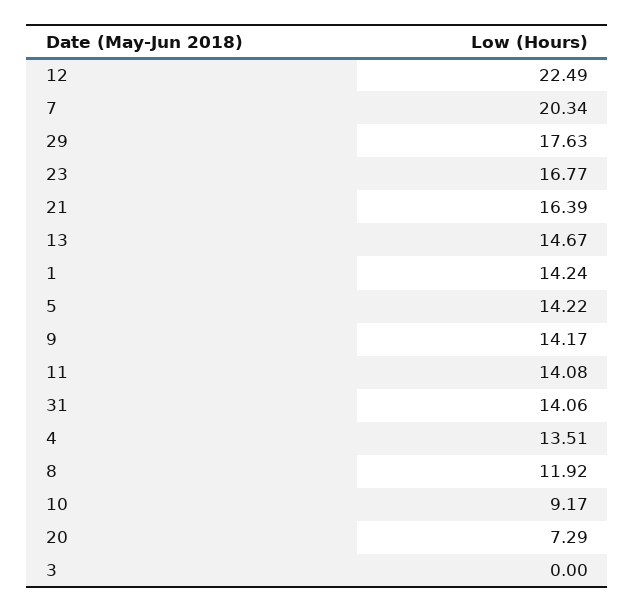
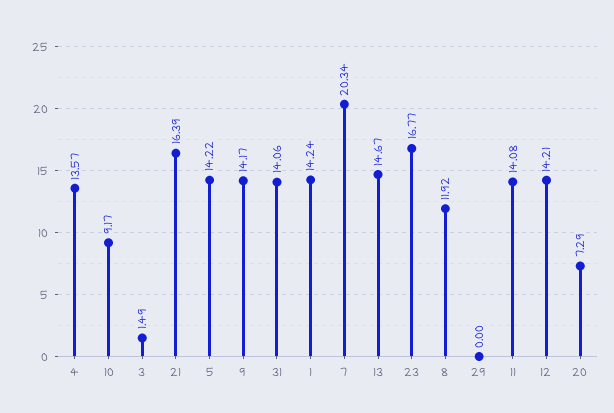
  {
-   "12": 22.49,
+   "12": 14.21,
    "7": 20.34,
-   "29": 17.63,
+   "29": 0,
    "23": 16.77,
    "21": 16.39,
    "13": 14.67,
    "1": 14.24,
    "5": 14.22,
    "9": 14.17,
    "11": 14.08,
    "31": 14.06,
-   "4": 13.51,
+   "4": 13.57,
    "8": 11.92,
    "10": 9.17,
    "20": 7.29,
-   "3": 0
+   "3": 1.49
  }

